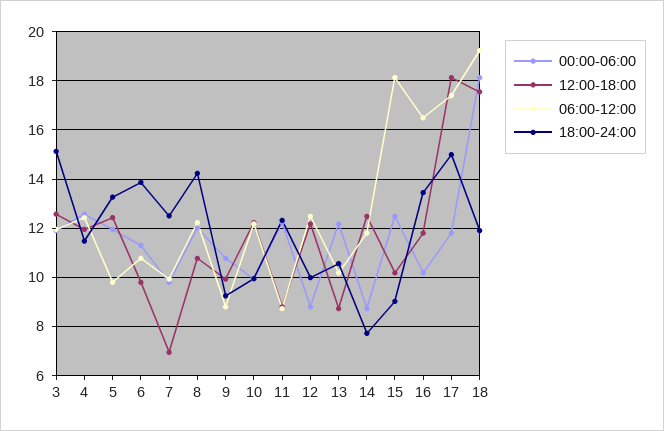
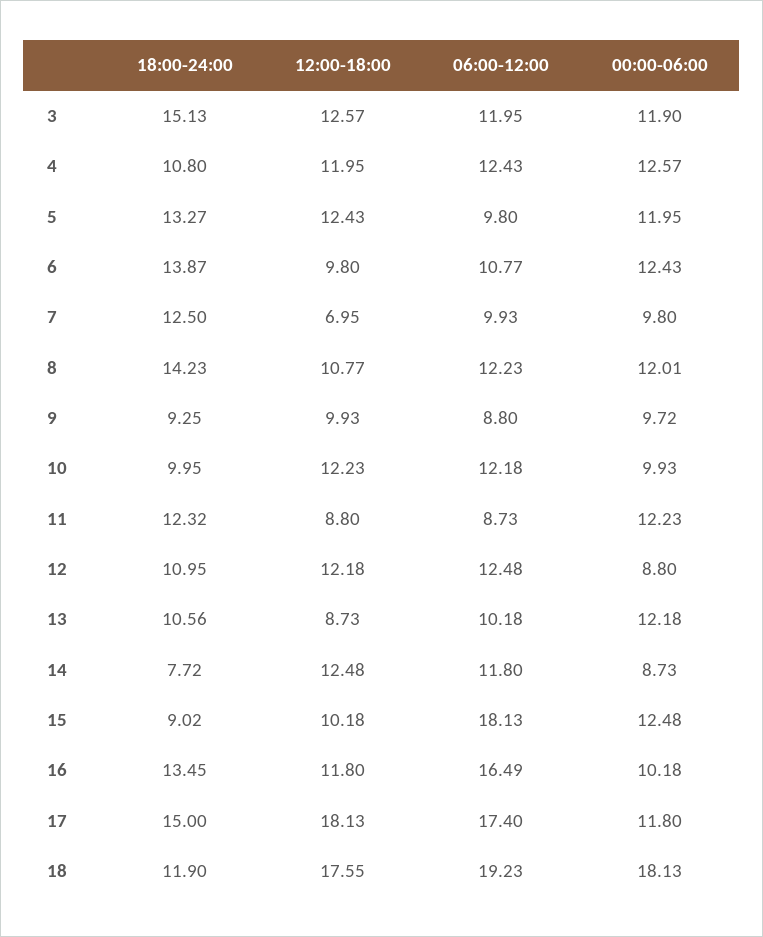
  {
    "00:00-06:00": {
      "3": 11.9,
      "4": 12.57,
      "5": 11.95,
-     "6": 11.25,
+     "6": 12.43,
      "7": 9.8,
      "8": 12.01,
-     "9": 10.75,
+     "9": 9.72,
      "10": 9.93,
      "11": 12.23,
      "12": 8.8,
      "13": 12.18,
      "14": 8.73,
      "15": 12.48,
      "16": 10.18,
      "17": 11.8,
      "18": 18.13
    },
    "12:00-18:00": {
      "3": 12.57,
      "4": 11.95,
      "5": 12.43,
      "6": 9.8,
      "7": 6.95,
      "8": 10.77,
      "9": 9.93,
      "10": 12.23,
      "11": 8.8,
      "12": 12.18,
      "13": 8.73,
      "14": 12.48,
      "15": 10.18,
      "16": 11.8,
      "17": 18.13,
      "18": 17.55
    },
    "06:00-12:00": {
      "3": 11.95,
      "4": 12.43,
      "5": 9.8,
      "6": 10.77,
      "7": 9.93,
      "8": 12.23,
      "9": 8.8,
      "10": 12.18,
      "11": 8.73,
      "12": 12.48,
      "13": 10.18,
      "14": 11.8,
      "15": 18.13,
      "16": 16.49,
      "17": 17.4,
      "18": 19.23
    },
    "18:00-24:00": {
      "3": 15.13,
-     "4": 11.5,
+     "4": 10.8,
      "5": 13.27,
      "6": 13.87,
      "7": 12.5,
      "8": 14.23,
      "9": 9.25,
      "10": 9.95,
      "11": 12.32,
-     "12": 10,
+     "12": 10.95,
      "13": 10.56,
      "14": 7.72,
      "15": 9.02,
      "16": 13.45,
      "17": 15,
      "18": 11.9
    }
  }

